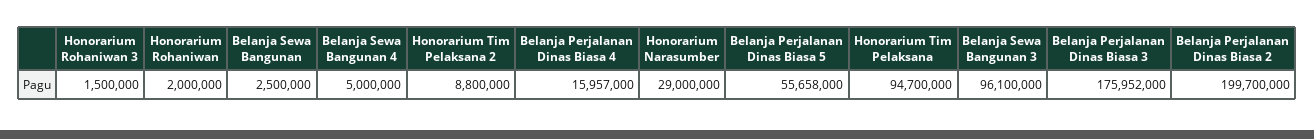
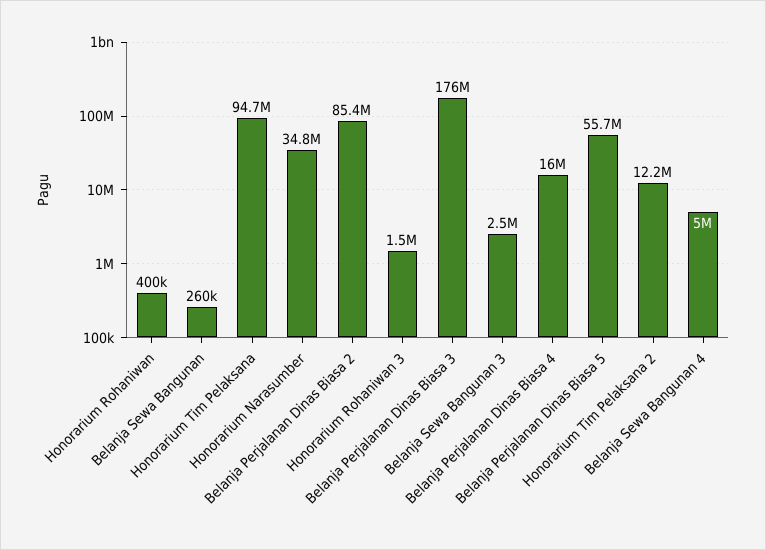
  {
    "Honorarium Rohaniwan 3": 1500000,
-   "Honorarium Rohaniwan": 2000000,
+   "Honorarium Rohaniwan": 400000,
-   "Belanja Sewa Bangunan": 2500000,
+   "Belanja Sewa Bangunan": 260000,
    "Belanja Sewa Bangunan 4": 5000000,
-   "Honorarium Tim Pelaksana 2": 8800000,
+   "Honorarium Tim Pelaksana 2": 12200000,
    "Belanja Perjalanan Dinas Biasa 4": 15957000,
-   "Honorarium Narasumber": 29000000,
+   "Honorarium Narasumber": 34800000,
    "Belanja Perjalanan Dinas Biasa 5": 55658000,
    "Honorarium Tim Pelaksana": 94700000,
-   "Belanja Sewa Bangunan 3": 96100000,
+   "Belanja Sewa Bangunan 3": 2500000,
    "Belanja Perjalanan Dinas Biasa 3": 175952000,
-   "Belanja Perjalanan Dinas Biasa 2": 199700000
+   "Belanja Perjalanan Dinas Biasa 2": 85400000
  }

